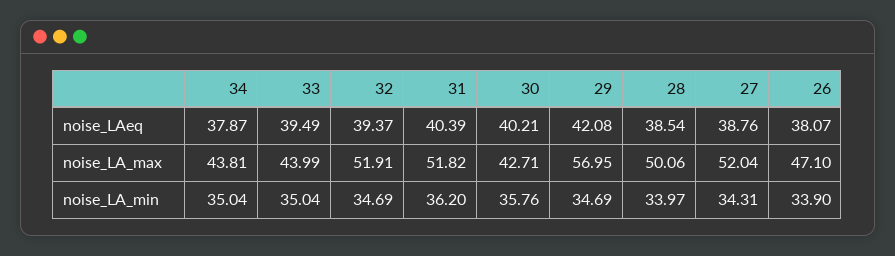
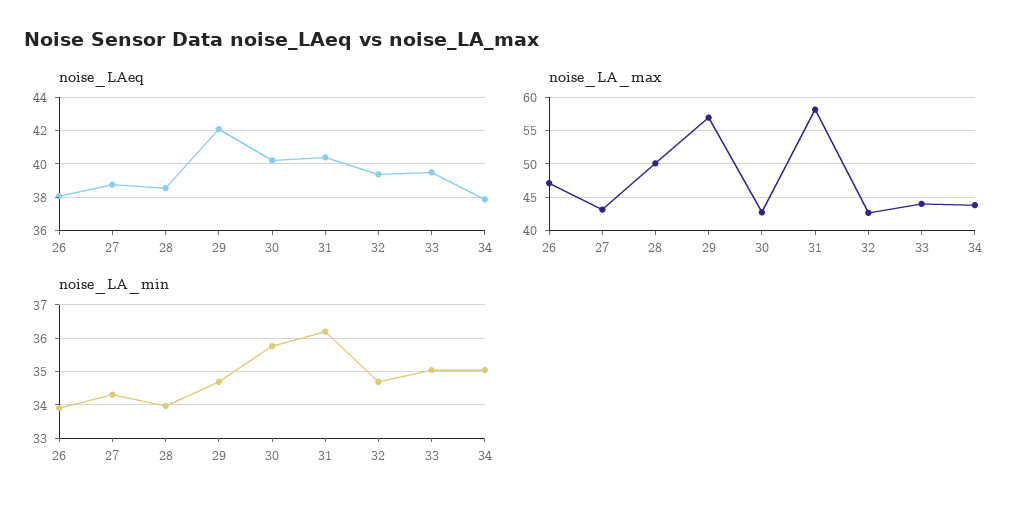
  {
    "noise_LAeq": {
      "34": 37.87,
      "33": 39.49,
      "32": 39.37,
      "31": 40.39,
      "30": 40.21,
      "29": 42.08,
      "28": 38.54,
      "27": 38.76,
      "26": 38.07
    },
    "noise_LA_max": {
      "34": 43.81,
      "33": 43.99,
-     "32": 51.91,
+     "32": 43,
-     "31": 51.82,
+     "31": 58,
      "30": 42.71,
      "29": 56.95,
      "28": 50.06,
-     "27": 52.04,
+     "27": 43,
      "26": 47.1
    },
    "noise_LA_min": {
      "34": 35.04,
      "33": 35.04,
      "32": 34.69,
      "31": 36.2,
      "30": 35.76,
      "29": 34.69,
      "28": 33.97,
      "27": 34.31,
      "26": 33.9
    }
  }

